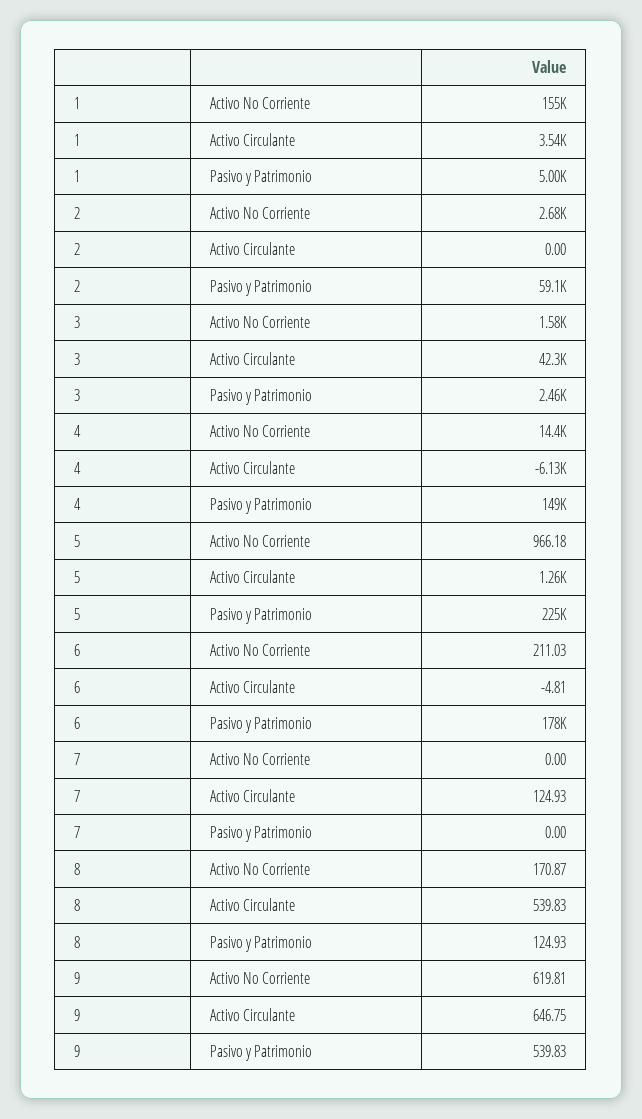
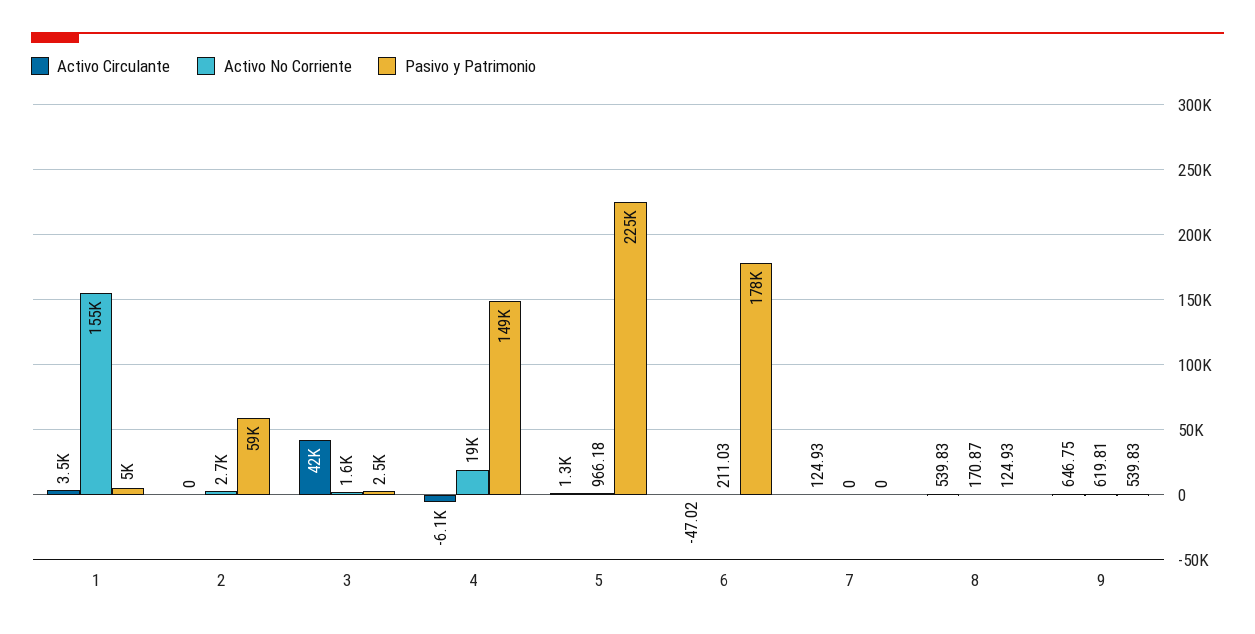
  {
    "Activo No Corriente": {
      "1": 155000,
      "2": 2680,
      "3": 1580,
-     "4": 14400,
+     "4": 19000,
      "5": 966.18,
      "6": 211.03,
      "7": 0,
      "8": 170.87,
      "9": 619.81
    },
    "Activo Circulante": {
      "1": 3540,
      "2": 0,
      "3": 42300,
      "4": -6130,
      "5": 1260,
-     "6": -4.81,
+     "6": -47.02,
      "7": 124.93,
      "8": 539.83,
      "9": 646.75
    },
    "Pasivo y Patrimonio": {
      "1": 5000,
      "2": 59100,
      "3": 2460,
      "4": 149000,
      "5": 225000,
      "6": 178000,
      "7": 0,
      "8": 124.93,
      "9": 539.83
    }
  }

